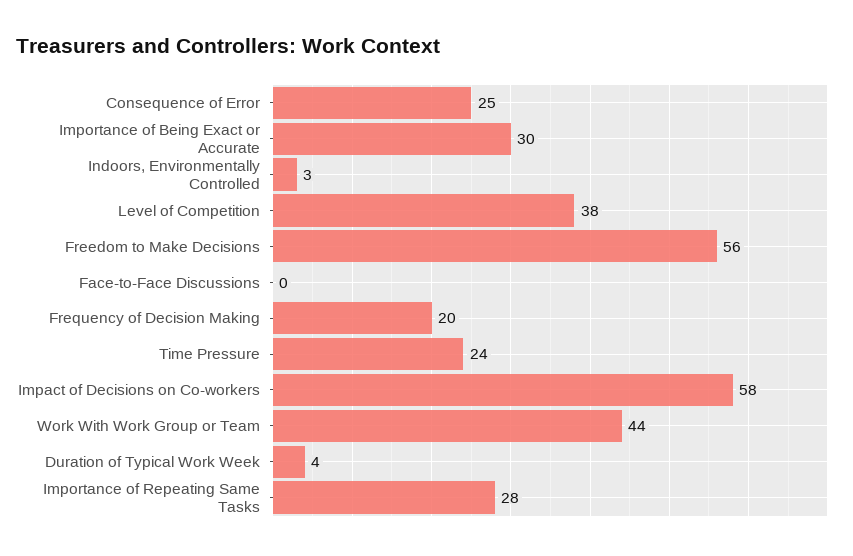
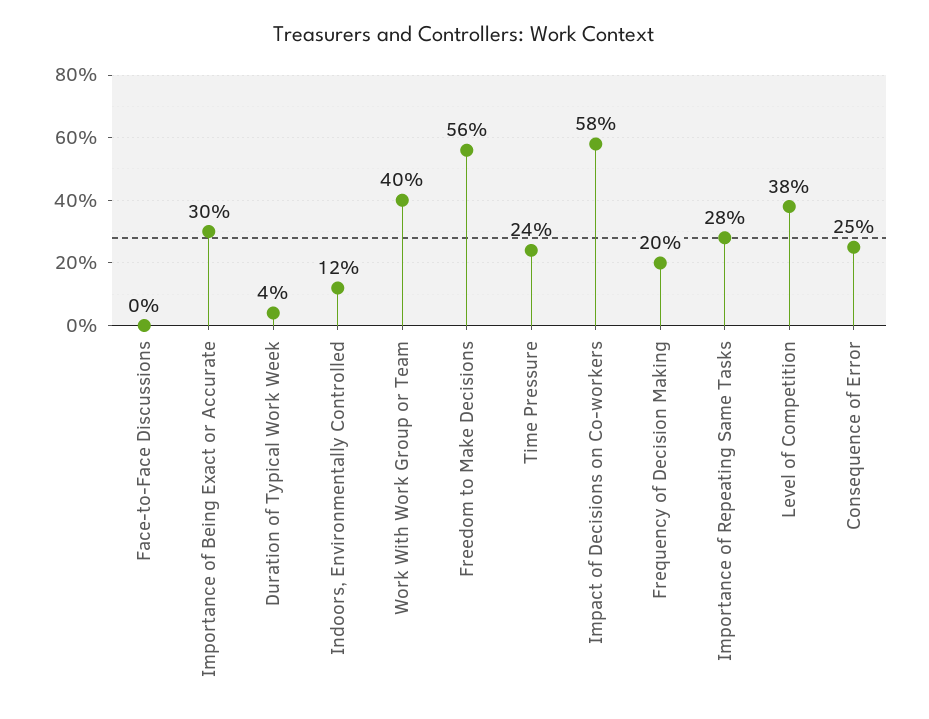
  {
    "Consequence of Error": 25,
    "Importance of Being Exact or Accurate": 30,
-   "Indoors, Environmentally Controlled": 3,
+   "Indoors, Environmentally Controlled": 12,
    "Level of Competition": 38,
    "Freedom to Make Decisions": 56,
    "Face-to-Face Discussions": 0,
    "Frequency of Decision Making": 20,
    "Time Pressure": 24,
    "Impact of Decisions on Co-workers": 58,
-   "Work With Work Group or Team": 44,
+   "Work With Work Group or Team": 40,
    "Duration of Typical Work Week": 4,
    "Importance of Repeating Same Tasks": 28
  }

